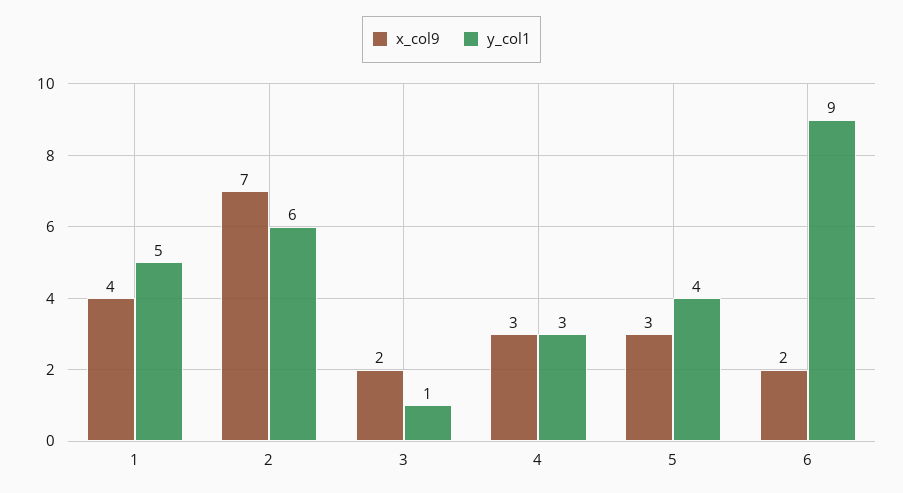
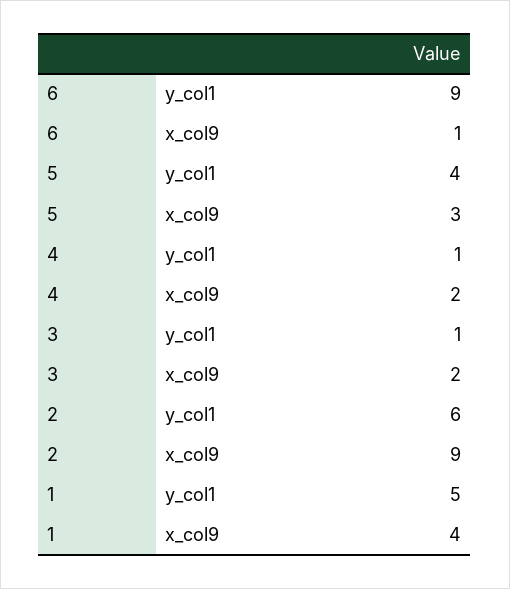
  {
    "x_col9": {
      "1": 4,
-     "2": 7,
+     "2": 9,
      "3": 2,
-     "4": 3,
+     "4": 2,
      "5": 3,
-     "6": 2
+     "6": 1
    },
    "y_col1": {
      "1": 5,
      "2": 6,
      "3": 1,
-     "4": 3,
+     "4": 1,
      "5": 4,
      "6": 9
    }
  }

